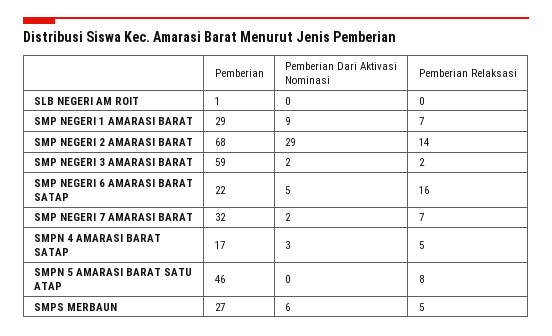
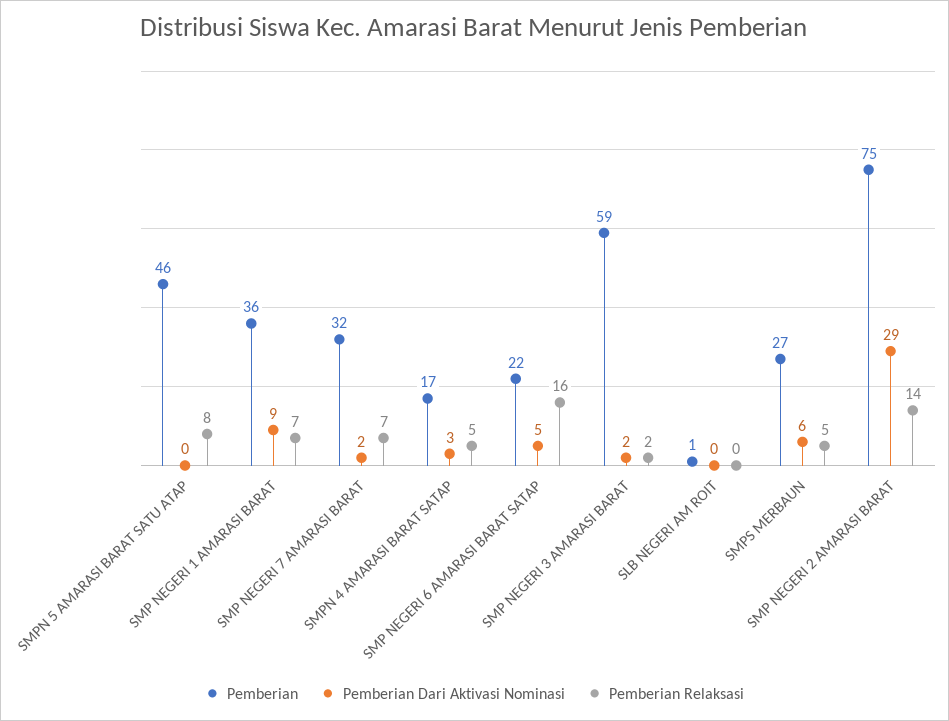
  {
    "Pemberian": {
      "SLB NEGERI AM ROIT": 1,
-     "SMP NEGERI 1 AMARASI BARAT": 29,
+     "SMP NEGERI 1 AMARASI BARAT": 36,
-     "SMP NEGERI 2 AMARASI BARAT": 68,
+     "SMP NEGERI 2 AMARASI BARAT": 75,
      "SMP NEGERI 3 AMARASI BARAT": 59,
      "SMP NEGERI 6 AMARASI BARAT SATAP": 22,
      "SMP NEGERI 7 AMARASI BARAT": 32,
      "SMPN 4 AMARASI BARAT SATAP": 17,
      "SMPN 5 AMARASI BARAT SATU ATAP": 46,
      "SMPS MERBAUN": 27
    },
    "Pemberian Dari Aktivasi Nominasi": {
      "SLB NEGERI AM ROIT": 0,
      "SMP NEGERI 1 AMARASI BARAT": 9,
      "SMP NEGERI 2 AMARASI BARAT": 29,
      "SMP NEGERI 3 AMARASI BARAT": 2,
      "SMP NEGERI 6 AMARASI BARAT SATAP": 5,
      "SMP NEGERI 7 AMARASI BARAT": 2,
      "SMPN 4 AMARASI BARAT SATAP": 3,
      "SMPN 5 AMARASI BARAT SATU ATAP": 0,
      "SMPS MERBAUN": 6
    },
    "Pemberian Relaksasi": {
      "SLB NEGERI AM ROIT": 0,
      "SMP NEGERI 1 AMARASI BARAT": 7,
      "SMP NEGERI 2 AMARASI BARAT": 14,
      "SMP NEGERI 3 AMARASI BARAT": 2,
      "SMP NEGERI 6 AMARASI BARAT SATAP": 16,
      "SMP NEGERI 7 AMARASI BARAT": 7,
      "SMPN 4 AMARASI BARAT SATAP": 5,
      "SMPN 5 AMARASI BARAT SATU ATAP": 8,
      "SMPS MERBAUN": 5
    }
  }

